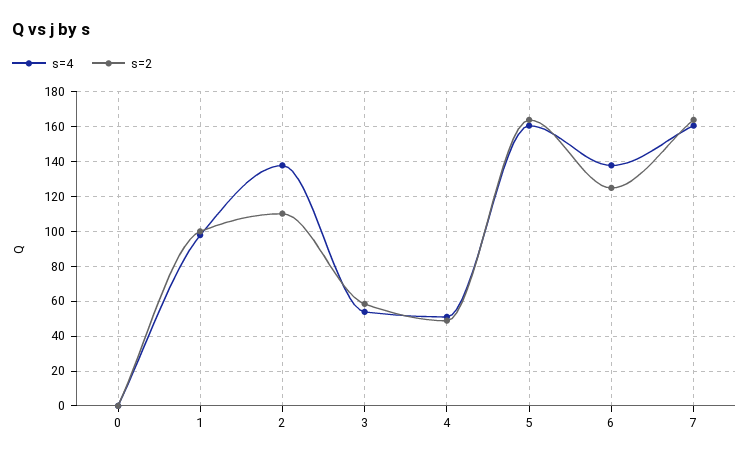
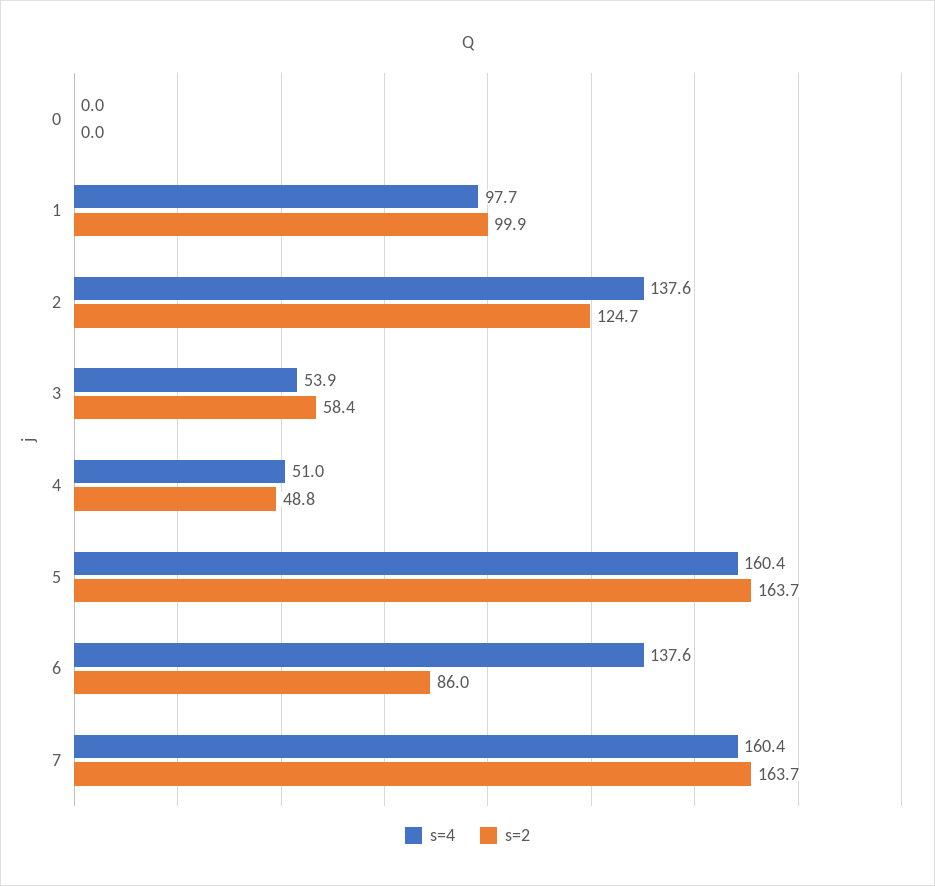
  {
    "s=4": {
      "0": 0,
      "1": 97.7,
      "2": 137.6,
      "3": 53.9,
      "4": 51,
      "5": 160.4,
      "6": 137.6,
      "7": 160.4
    },
    "s=2": {
      "0": 0,
      "1": 99.9,
-     "2": 110,
+     "2": 124.7,
      "3": 58.4,
      "4": 48.8,
      "5": 163.7,
-     "6": 125,
+     "6": 86,
      "7": 163.7
    }
  }

